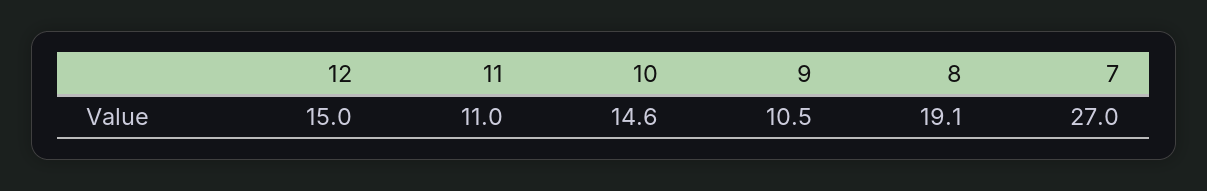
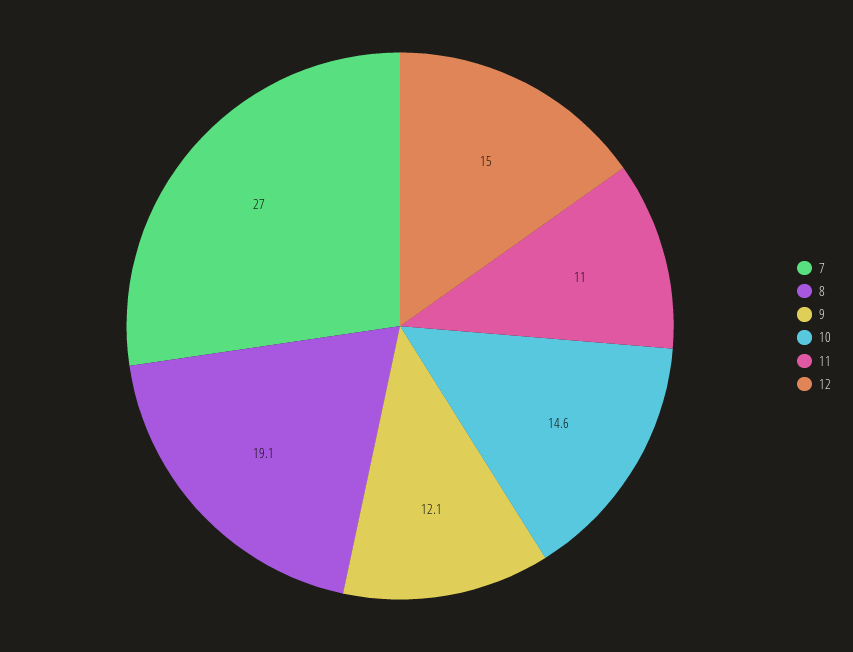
  {
    "12": 15,
    "11": 11,
    "10": 14.6,
-   "9": 10.5,
+   "9": 12.1,
    "8": 19.1,
    "7": 27
  }

